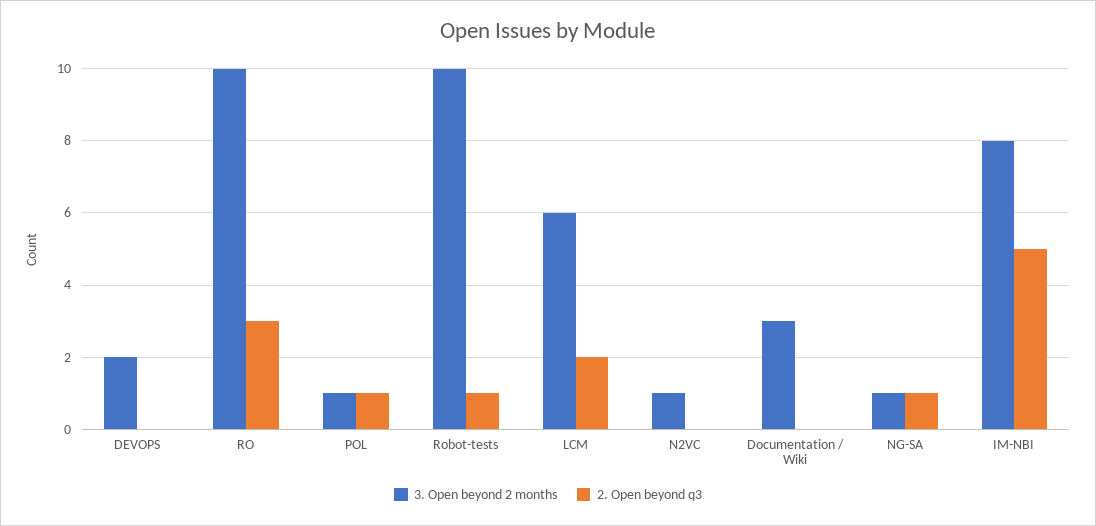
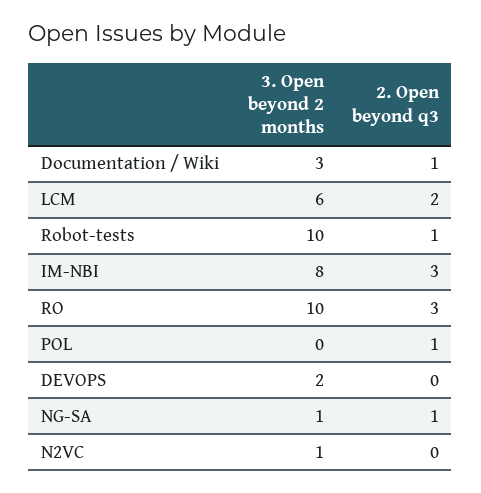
  {
    "3. Open beyond 2 months": {
      "DEVOPS": 2,
      "RO": 10,
-     "POL": 1,
+     "POL": 0,
      "Robot-tests": 10,
      "LCM": 6,
      "N2VC": 1,
      "Documentation / Wiki": 3,
      "NG-SA": 1,
      "IM-NBI": 8
    },
    "2. Open beyond q3": {
      "DEVOPS": 0,
      "RO": 3,
      "POL": 1,
      "Robot-tests": 1,
      "LCM": 2,
      "N2VC": 0,
-     "Documentation / Wiki": 0,
+     "Documentation / Wiki": 1,
      "NG-SA": 1,
-     "IM-NBI": 5
+     "IM-NBI": 3
    }
  }

